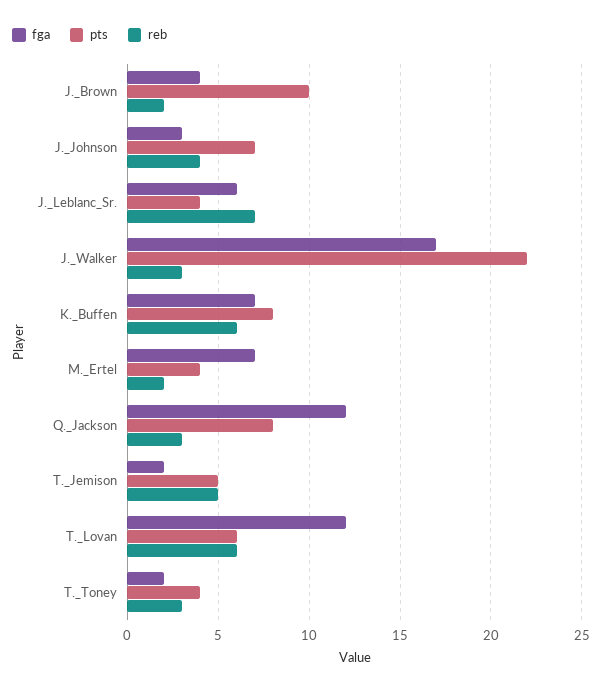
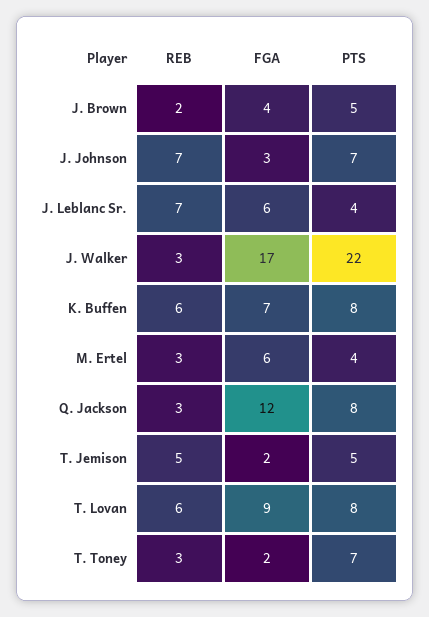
  {
    "fga": {
      "J._Brown": 4,
      "J._Johnson": 3,
      "J._Leblanc_Sr.": 6,
      "J._Walker": 17,
      "K._Buffen": 7,
-     "M._Ertel": 7,
+     "M._Ertel": 6,
      "Q._Jackson": 12,
      "T._Jemison": 2,
-     "T._Lovan": 12,
+     "T._Lovan": 9,
      "T._Toney": 2
    },
    "pts": {
-     "J._Brown": 10,
+     "J._Brown": 5,
      "J._Johnson": 7,
      "J._Leblanc_Sr.": 4,
      "J._Walker": 22,
      "K._Buffen": 8,
      "M._Ertel": 4,
      "Q._Jackson": 8,
      "T._Jemison": 5,
-     "T._Lovan": 6,
+     "T._Lovan": 8,
-     "T._Toney": 4
+     "T._Toney": 7
    },
    "reb": {
      "J._Brown": 2,
-     "J._Johnson": 4,
+     "J._Johnson": 7,
      "J._Leblanc_Sr.": 7,
      "J._Walker": 3,
      "K._Buffen": 6,
-     "M._Ertel": 2,
+     "M._Ertel": 3,
      "Q._Jackson": 3,
      "T._Jemison": 5,
      "T._Lovan": 6,
      "T._Toney": 3
    }
  }

